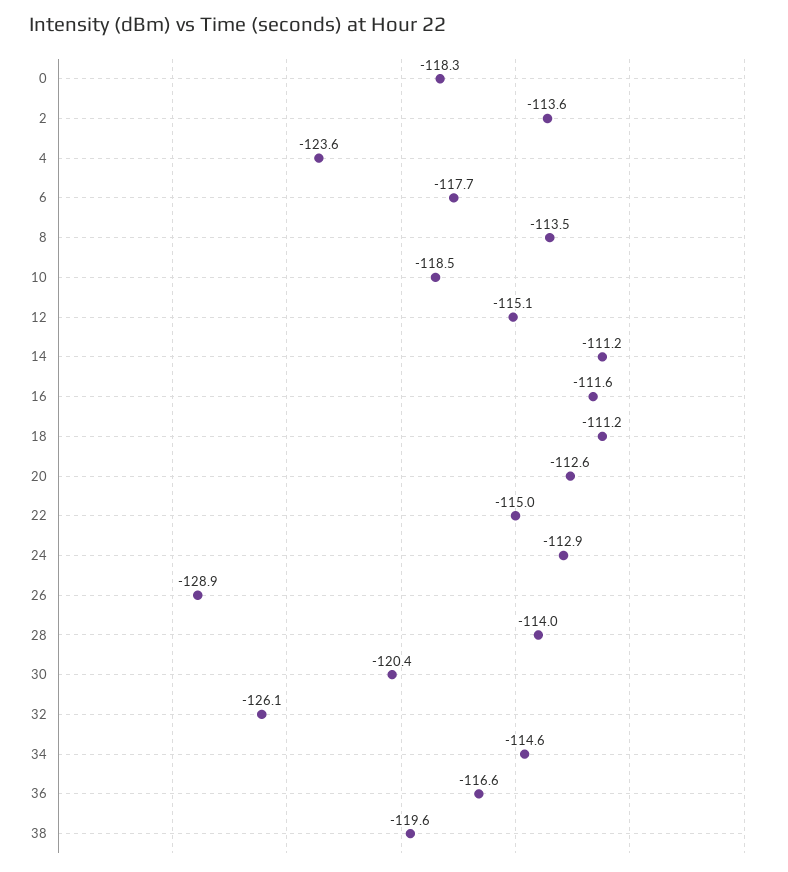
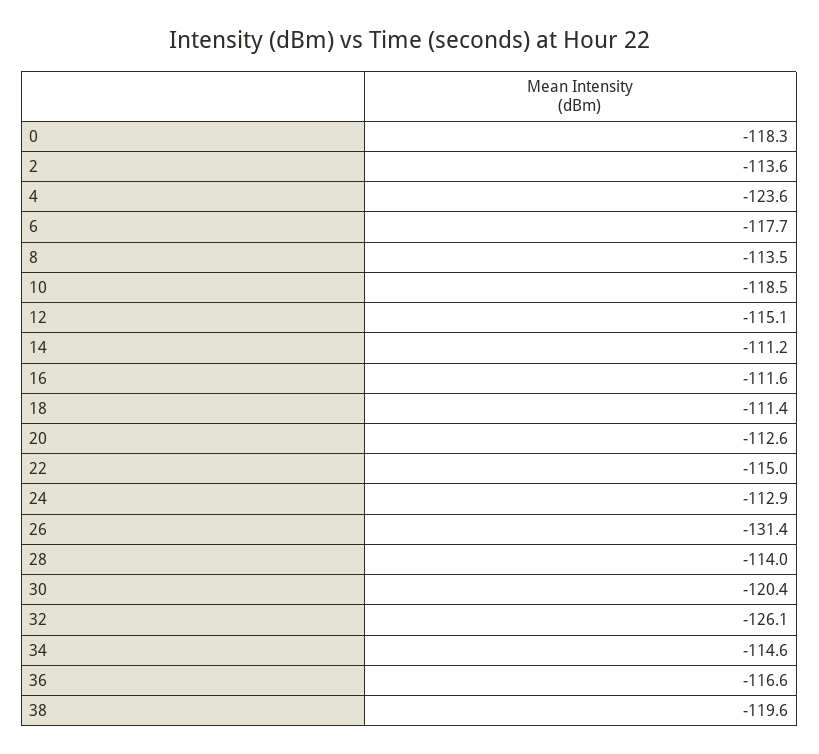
  {
    "0": -118.3,
    "2": -113.6,
    "4": -123.6,
    "6": -117.7,
    "8": -113.5,
    "10": -118.5,
    "12": -115.1,
    "14": -111.2,
    "16": -111.6,
-   "18": -111.2,
+   "18": -111.4,
    "20": -112.6,
    "22": -115,
    "24": -112.9,
-   "26": -128.9,
+   "26": -131.4,
    "28": -114,
    "30": -120.4,
    "32": -126.1,
    "34": -114.6,
    "36": -116.6,
    "38": -119.6
  }

